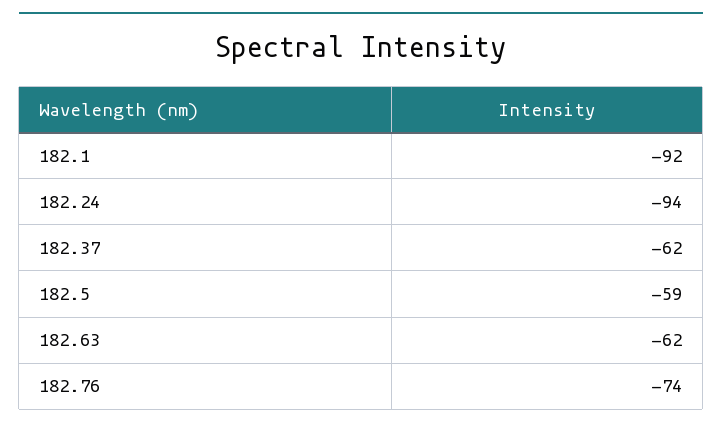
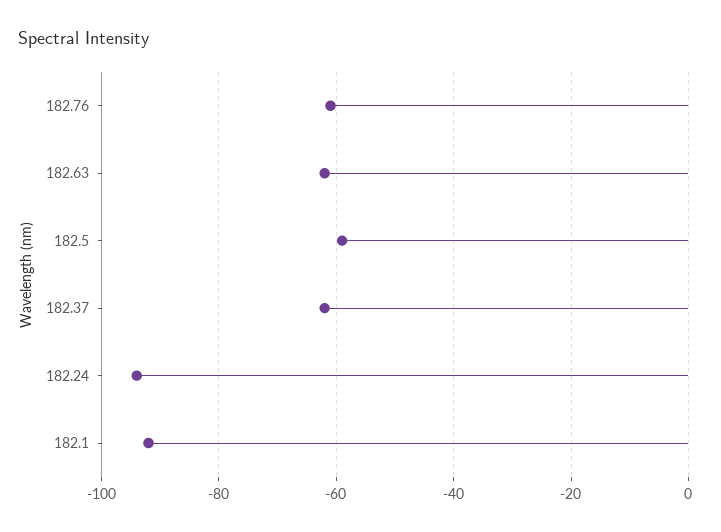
  {
    "182.1": -92,
    "182.24": -94,
    "182.37": -62,
    "182.5": -59,
    "182.63": -62,
-   "182.76": -74
+   "182.76": -60
  }

